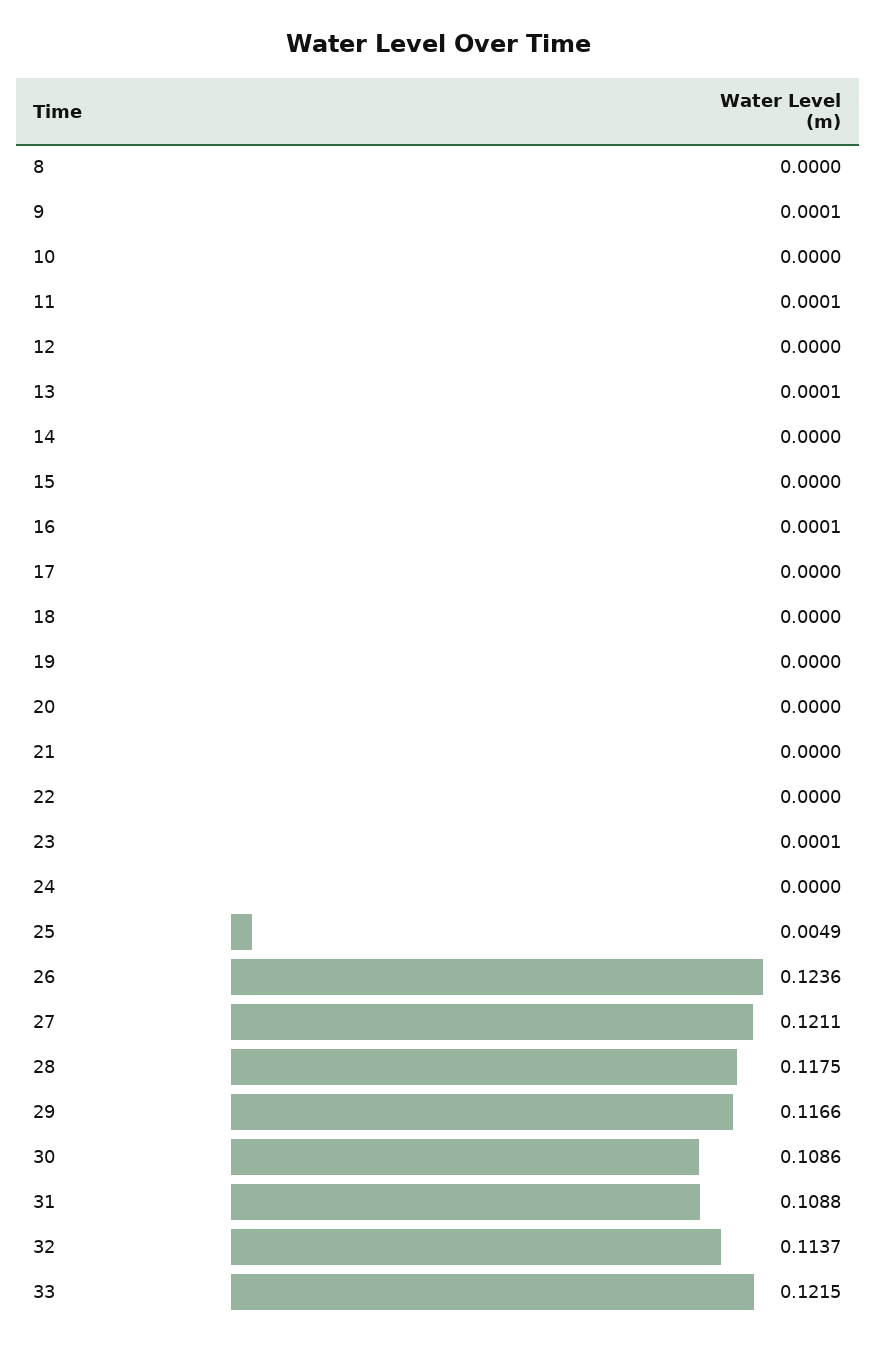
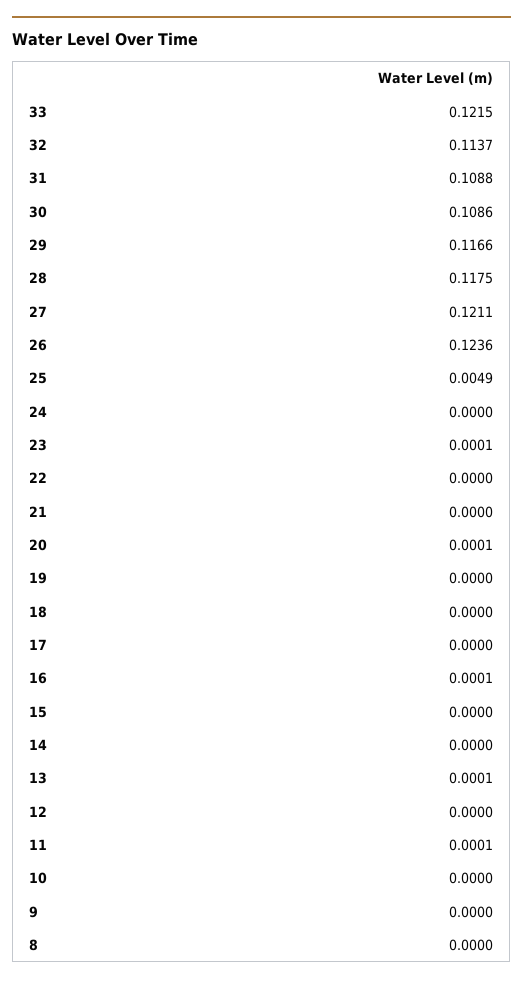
  {
    "8": 0,
-   "9": 0.0001,
+   "9": 0,
    "10": 0,
    "11": 0.0001,
    "12": 0,
    "13": 0.0001,
    "14": 0,
    "15": 0,
    "16": 0.0001,
    "17": 0,
    "18": 0,
    "19": 0,
-   "20": 0,
+   "20": 0.0001,
    "21": 0,
    "22": 0,
    "23": 0.0001,
    "24": 0,
    "25": 0.0049,
    "26": 0.1236,
    "27": 0.1211,
    "28": 0.1175,
    "29": 0.1166,
    "30": 0.1086,
    "31": 0.1088,
    "32": 0.1137,
    "33": 0.1215
  }

